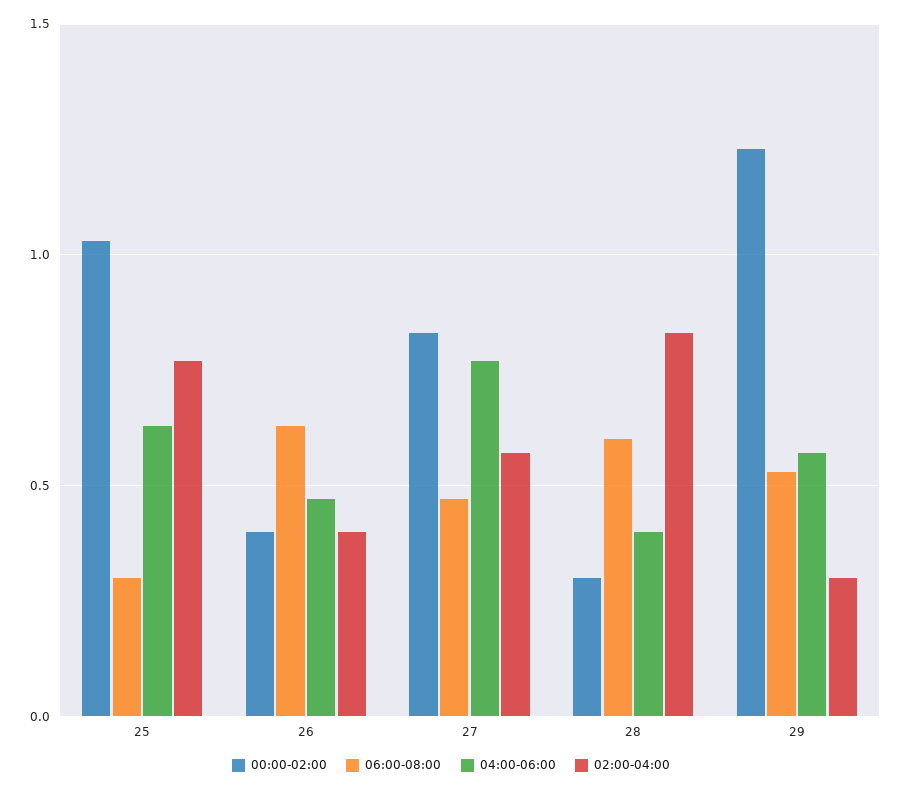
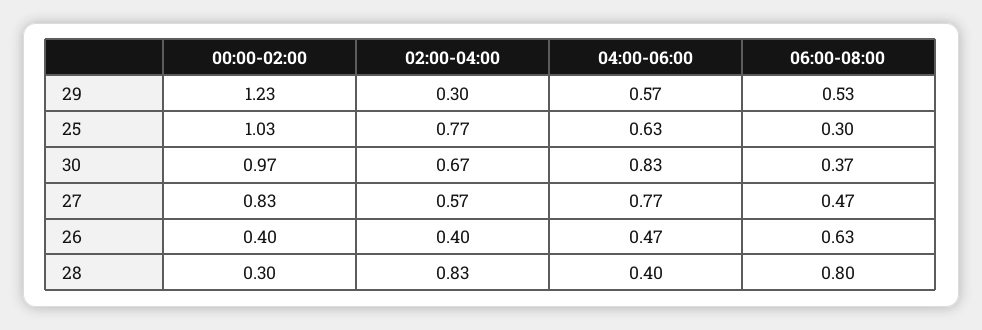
  {
    "00:00-02:00": {
      "25": 1.03,
      "26": 0.4,
      "27": 0.83,
      "28": 0.3,
-     "29": 1.23
+     "29": 1.23,
+     "30": 0.97
    },
    "06:00-08:00": {
      "25": 0.3,
      "26": 0.63,
      "27": 0.47,
-     "28": 0.6,
+     "28": 0.8,
-     "29": 0.53
+     "29": 0.53,
+     "30": 0.37
    },
    "04:00-06:00": {
      "25": 0.63,
      "26": 0.47,
      "27": 0.77,
      "28": 0.4,
-     "29": 0.57
+     "29": 0.57,
+     "30": 0.83
    },
    "02:00-04:00": {
      "25": 0.77,
      "26": 0.4,
      "27": 0.57,
      "28": 0.83,
-     "29": 0.3
+     "29": 0.3,
+     "30": 0.67
    }
  }

